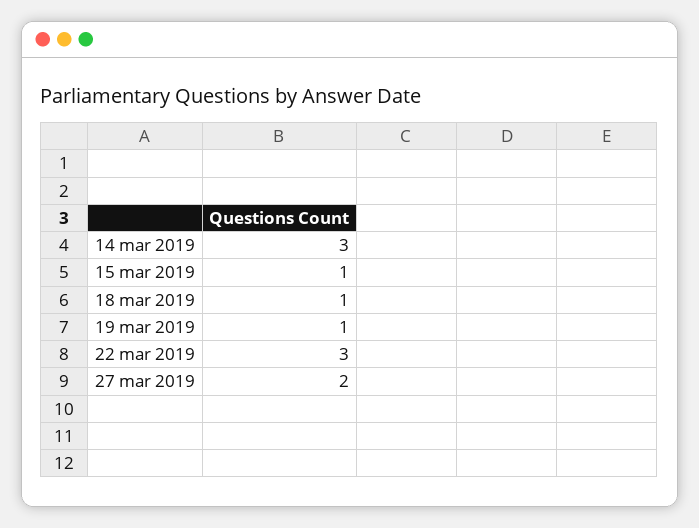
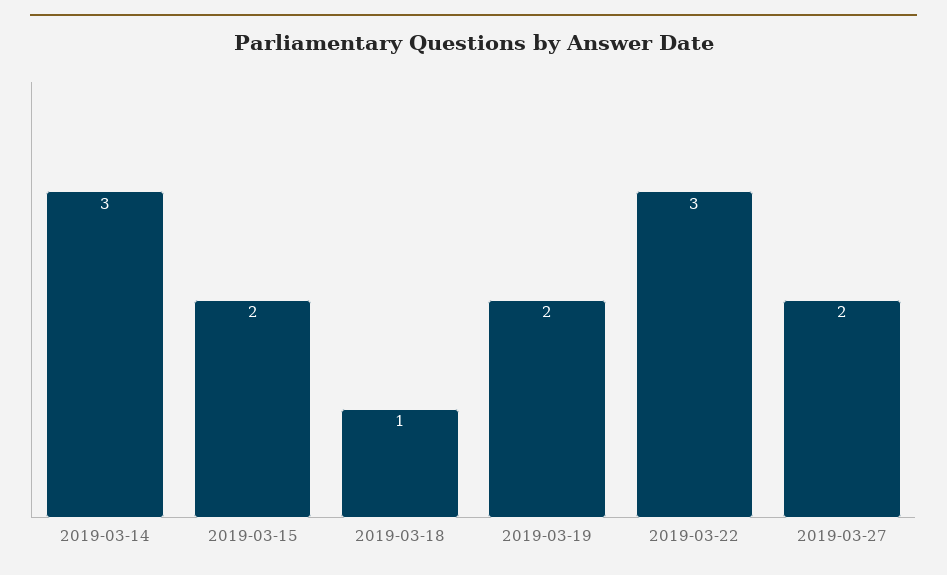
  {
    "14 mar 2019": 3,
-   "15 mar 2019": 1,
+   "15 mar 2019": 2,
    "18 mar 2019": 1,
-   "19 mar 2019": 1,
+   "19 mar 2019": 2,
    "22 mar 2019": 3,
    "27 mar 2019": 2
  }

